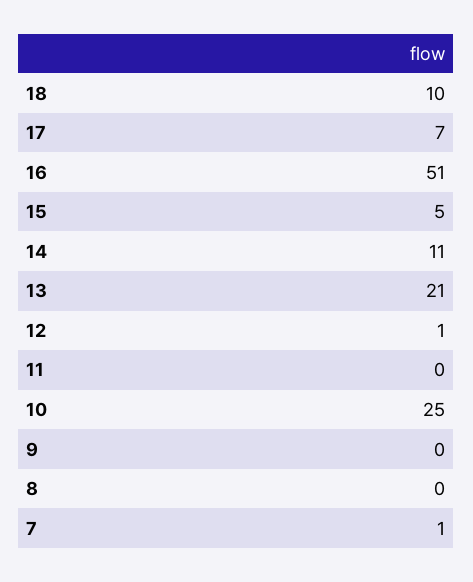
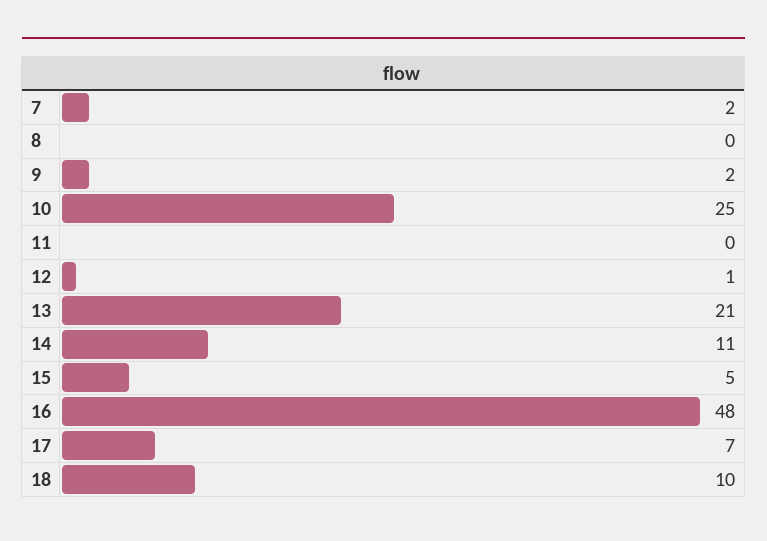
  {
    "18": 10,
    "17": 7,
-   "16": 51,
+   "16": 48,
    "15": 5,
    "14": 11,
    "13": 21,
    "12": 1,
    "11": 0,
    "10": 25,
-   "9": 0,
+   "9": 2,
    "8": 0,
-   "7": 1
+   "7": 2
  }

